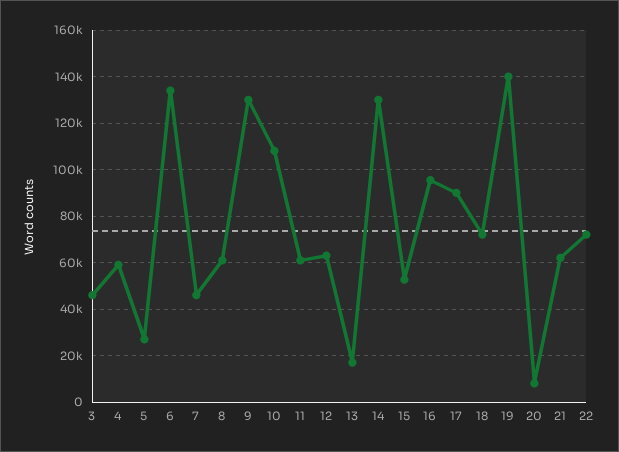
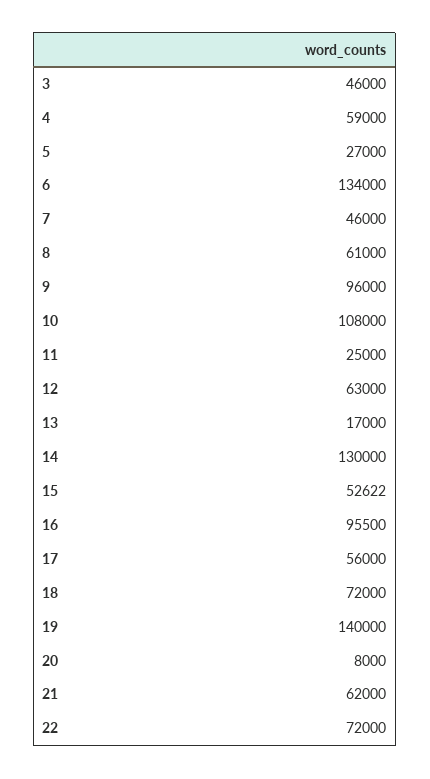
  {
    "3": 46000,
    "4": 59000,
    "5": 27000,
    "6": 134000,
    "7": 46000,
    "8": 61000,
-   "9": 130000,
+   "9": 96000,
    "10": 108000,
-   "11": 60000,
+   "11": 25000,
    "12": 63000,
    "13": 17000,
    "14": 130000,
    "15": 52622,
    "16": 95500,
-   "17": 90000,
+   "17": 56000,
    "18": 72000,
    "19": 140000,
    "20": 8000,
    "21": 62000,
    "22": 72000
  }

